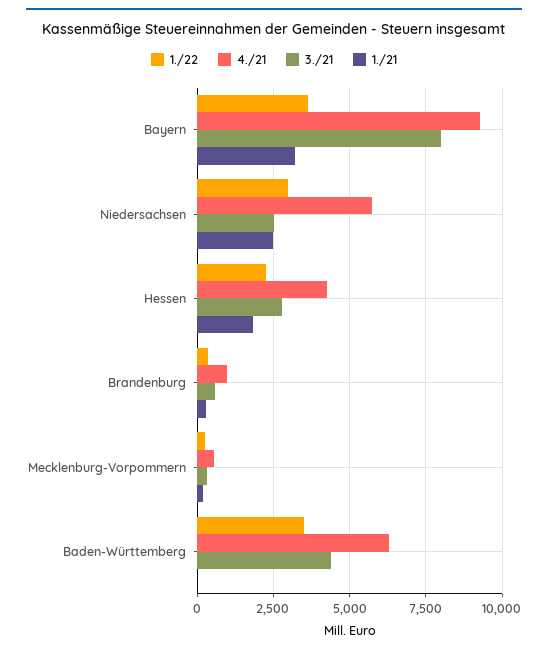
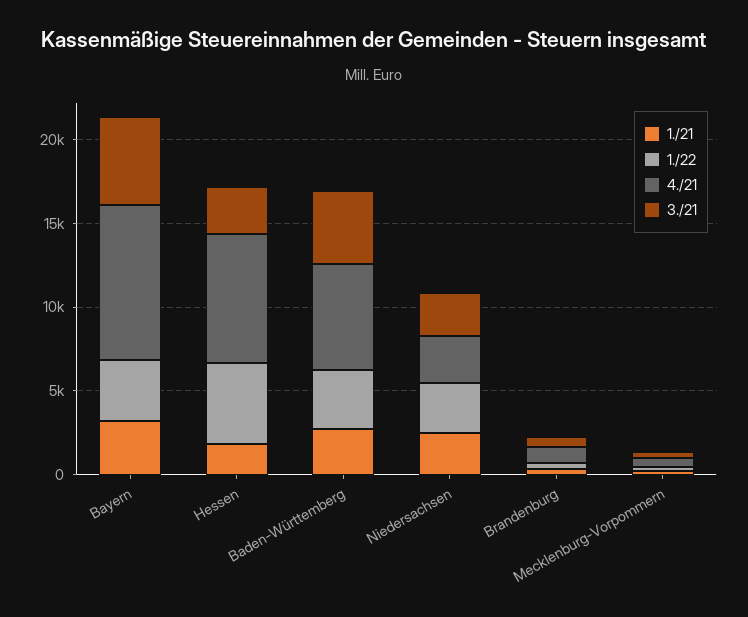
  {
    "1./22": {
      "Bayern": 3500,
      "Niedersachsen": 3000,
-     "Hessen": 2250,
+     "Hessen": 5000,
      "Brandenburg": 250,
      "Mecklenburg-Vorpommern": 250,
      "Baden-Württemberg": 3500
    },
    "4./21": {
      "Bayern": 9250,
-     "Niedersachsen": 5750,
+     "Niedersachsen": 3000,
-     "Hessen": 4250,
+     "Hessen": 8000,
      "Brandenburg": 1000,
      "Mecklenburg-Vorpommern": 500,
      "Baden-Württemberg": 6250
    },
    "3./21": {
-     "Bayern": 8000,
+     "Bayern": 5000,
      "Niedersachsen": 2500,
      "Hessen": 2750,
      "Brandenburg": 500,
      "Mecklenburg-Vorpommern": 250,
      "Baden-Württemberg": 4500
    },
    "1./21": {
      "Bayern": 3250,
      "Niedersachsen": 2500,
      "Hessen": 1750,
      "Brandenburg": 250,
      "Mecklenburg-Vorpommern": 250,
-     "Baden-Württemberg": 0
+     "Baden-Württemberg": 3000
    }
  }

